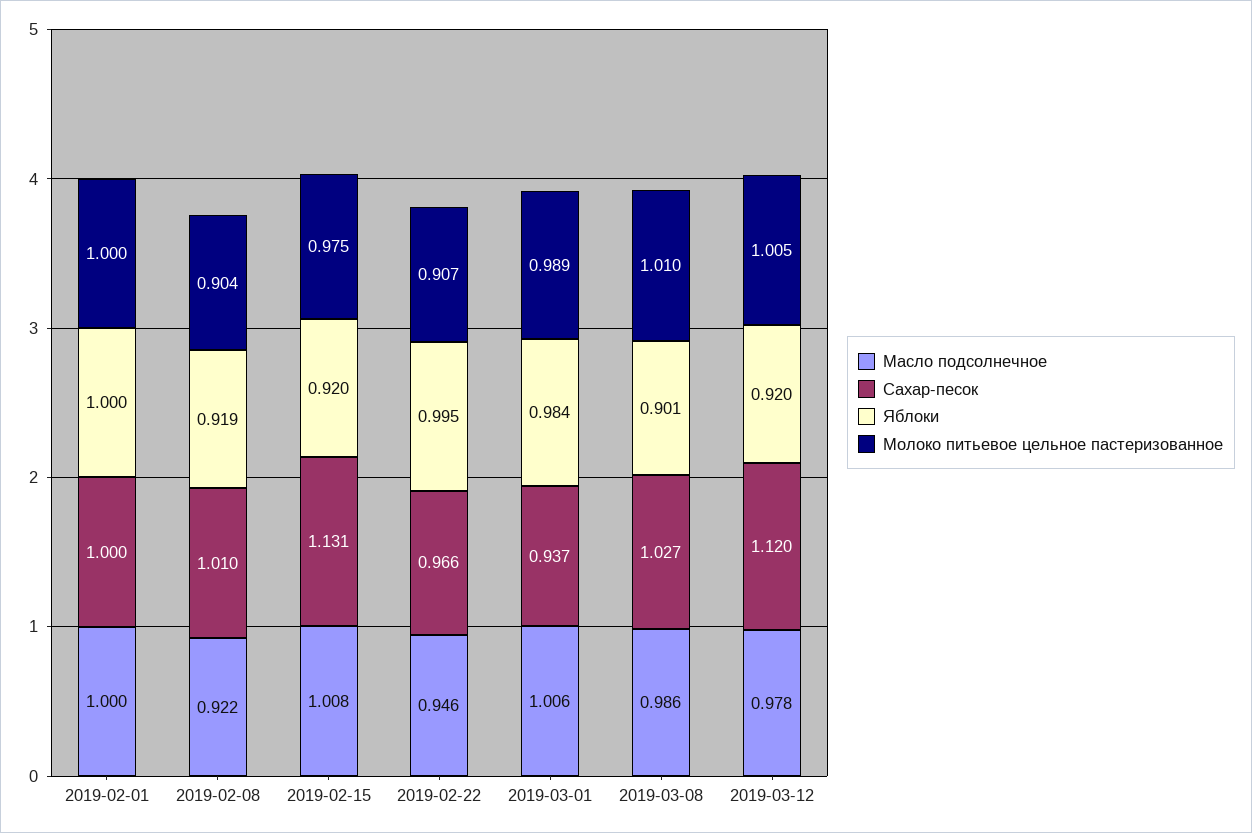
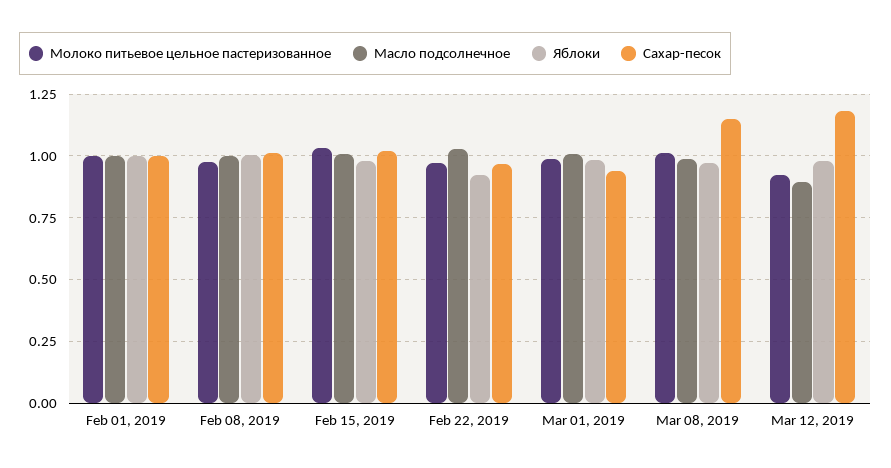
  {
    "Масло подсолнечное": {
      "2019-02-01": 1,
-     "2019-02-08": 0.922,
+     "2019-02-08": 1,
      "2019-02-15": 1.008,
-     "2019-02-22": 0.946,
+     "2019-02-22": 1.025,
      "2019-03-01": 1.006,
      "2019-03-08": 0.986,
-     "2019-03-12": 0.978
+     "2019-03-12": 0.9
    },
    "Сахар-песок": {
      "2019-02-01": 1,
      "2019-02-08": 1.01,
-     "2019-02-15": 1.131,
+     "2019-02-15": 1.025,
      "2019-02-22": 0.966,
      "2019-03-01": 0.937,
-     "2019-03-08": 1.027,
+     "2019-03-08": 1.15,
-     "2019-03-12": 1.12
+     "2019-03-12": 1.175
    },
    "Яблоки": {
      "2019-02-01": 1,
-     "2019-02-08": 0.919,
+     "2019-02-08": 1,
-     "2019-02-15": 0.92,
+     "2019-02-15": 0.975,
-     "2019-02-22": 0.995,
+     "2019-02-22": 0.925,
      "2019-03-01": 0.984,
-     "2019-03-08": 0.901,
+     "2019-03-08": 0.975,
-     "2019-03-12": 0.92
+     "2019-03-12": 0.975
    },
    "Молоко питьевое цельное пастеризованное": {
      "2019-02-01": 1,
-     "2019-02-08": 0.904,
+     "2019-02-08": 0.975,
-     "2019-02-15": 0.975,
+     "2019-02-15": 1.025,
-     "2019-02-22": 0.907,
+     "2019-02-22": 0.975,
      "2019-03-01": 0.989,
      "2019-03-08": 1.01,
-     "2019-03-12": 1.005
+     "2019-03-12": 0.925
    }
  }

